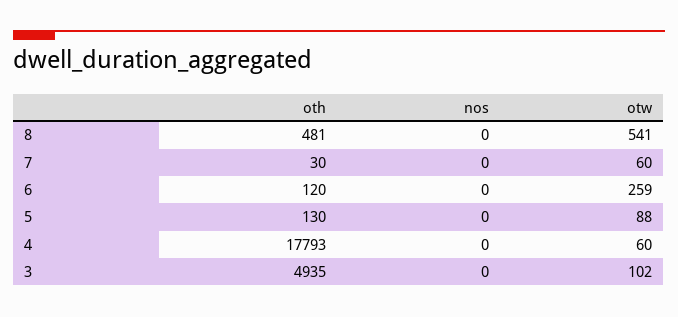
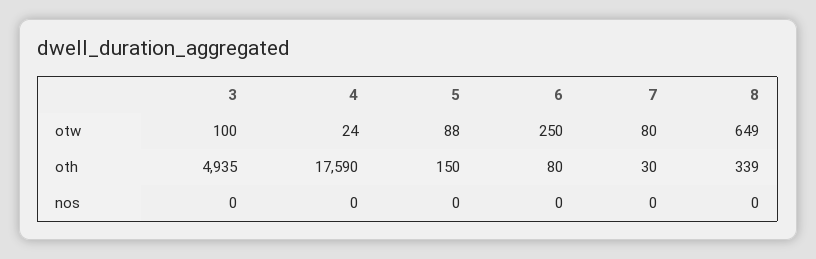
  {
    "oth": {
-     "8": 481,
+     "8": 339,
      "7": 30,
-     "6": 120,
+     "6": 80,
-     "5": 130,
+     "5": 150,
-     "4": 17793,
+     "4": 17590,
      "3": 4935
    },
    "nos": {
      "8": 0,
      "7": 0,
      "6": 0,
      "5": 0,
      "4": 0,
      "3": 0
    },
    "otw": {
-     "8": 541,
+     "8": 649,
-     "7": 60,
+     "7": 80,
-     "6": 259,
+     "6": 250,
      "5": 88,
-     "4": 60,
+     "4": 24,
-     "3": 102
+     "3": 100
    }
  }

